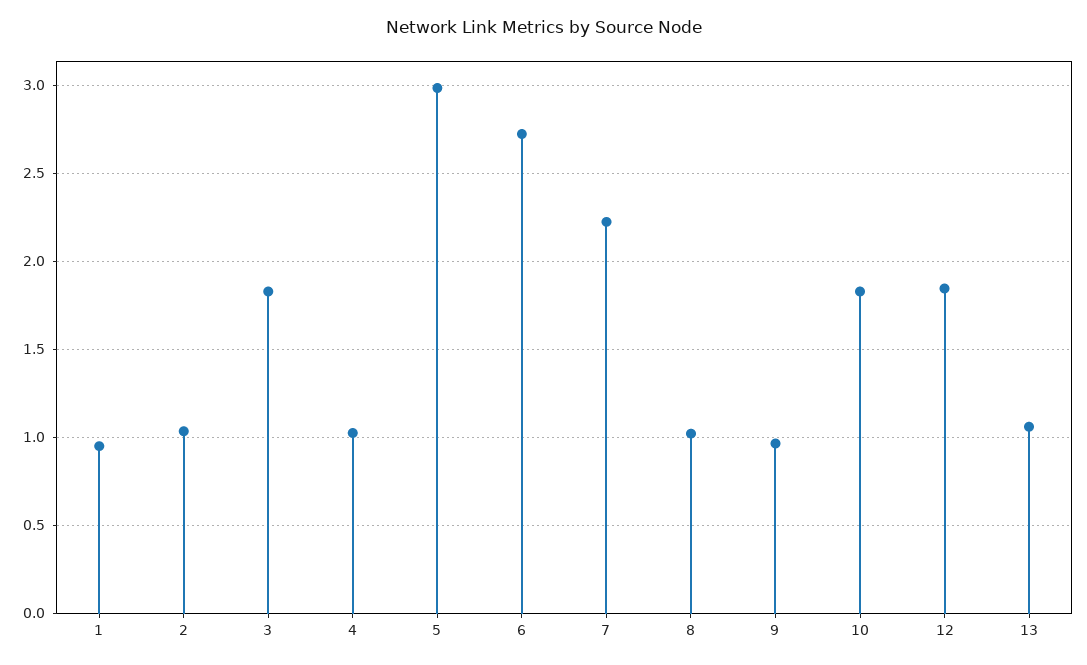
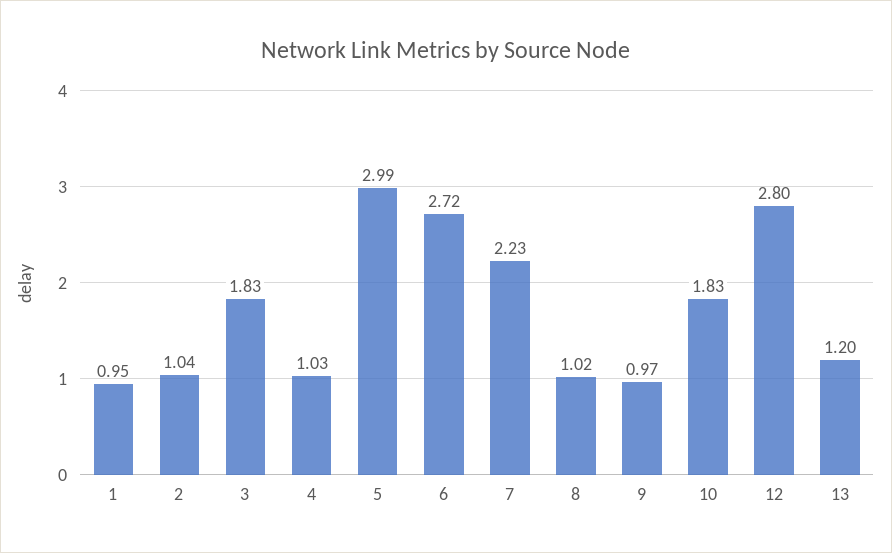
  {
    "1": 0.95,
    "2": 1.04,
    "3": 1.83,
    "4": 1.03,
    "5": 2.99,
    "6": 2.72,
    "7": 2.23,
    "8": 1.02,
    "9": 0.97,
    "10": 1.83,
-   "12": 1.85,
+   "12": 2.8,
-   "13": 1.05
+   "13": 1.2
  }

